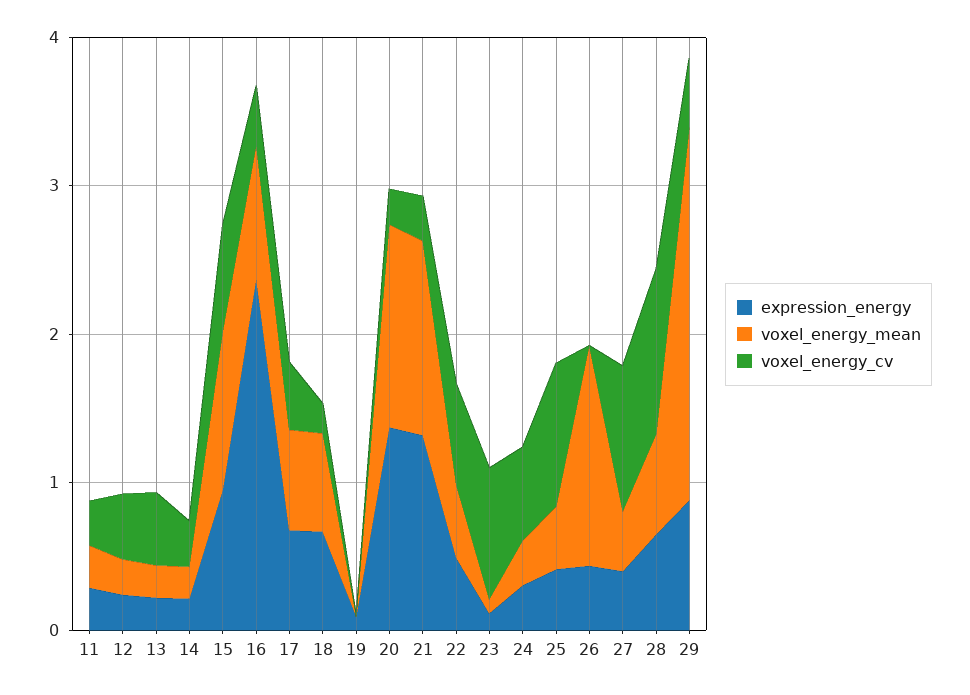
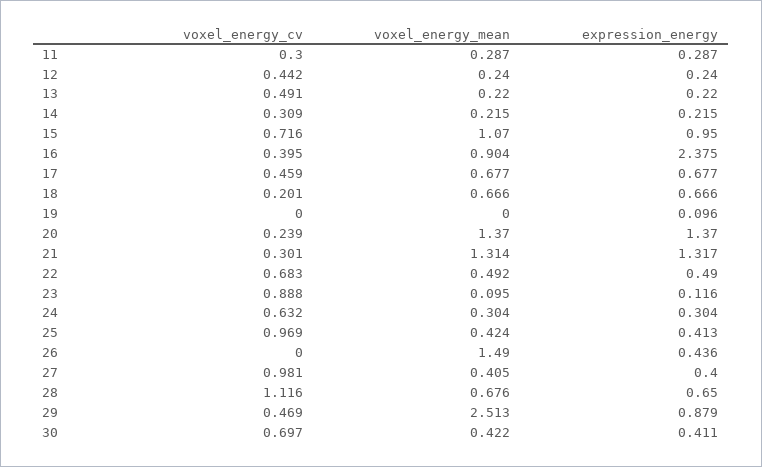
  {
    "expression_energy": {
      "11": 0.287,
      "12": 0.24,
      "13": 0.22,
      "14": 0.215,
      "15": 0.95,
      "16": 2.375,
      "17": 0.677,
      "18": 0.666,
      "19": 0.096,
      "20": 1.37,
      "21": 1.317,
      "22": 0.49,
      "23": 0.116,
      "24": 0.304,
      "25": 0.413,
      "26": 0.436,
      "27": 0.4,
      "28": 0.65,
-     "29": 0.879
+     "29": 0.879,
+     "30": 0.411
    },
    "voxel_energy_mean": {
      "11": 0.287,
      "12": 0.24,
      "13": 0.22,
      "14": 0.215,
      "15": 1.07,
      "16": 0.904,
      "17": 0.677,
      "18": 0.666,
      "19": 0,
      "20": 1.37,
      "21": 1.314,
      "22": 0.492,
      "23": 0.095,
      "24": 0.304,
      "25": 0.424,
      "26": 1.49,
      "27": 0.405,
      "28": 0.676,
-     "29": 2.513
+     "29": 2.513,
+     "30": 0.422
    },
    "voxel_energy_cv": {
      "11": 0.3,
      "12": 0.442,
      "13": 0.491,
      "14": 0.309,
      "15": 0.716,
      "16": 0.395,
      "17": 0.459,
      "18": 0.201,
      "19": 0,
      "20": 0.239,
      "21": 0.301,
      "22": 0.683,
      "23": 0.888,
      "24": 0.632,
      "25": 0.969,
      "26": 0,
      "27": 0.981,
      "28": 1.116,
-     "29": 0.469
+     "29": 0.469,
+     "30": 0.697
    }
  }

